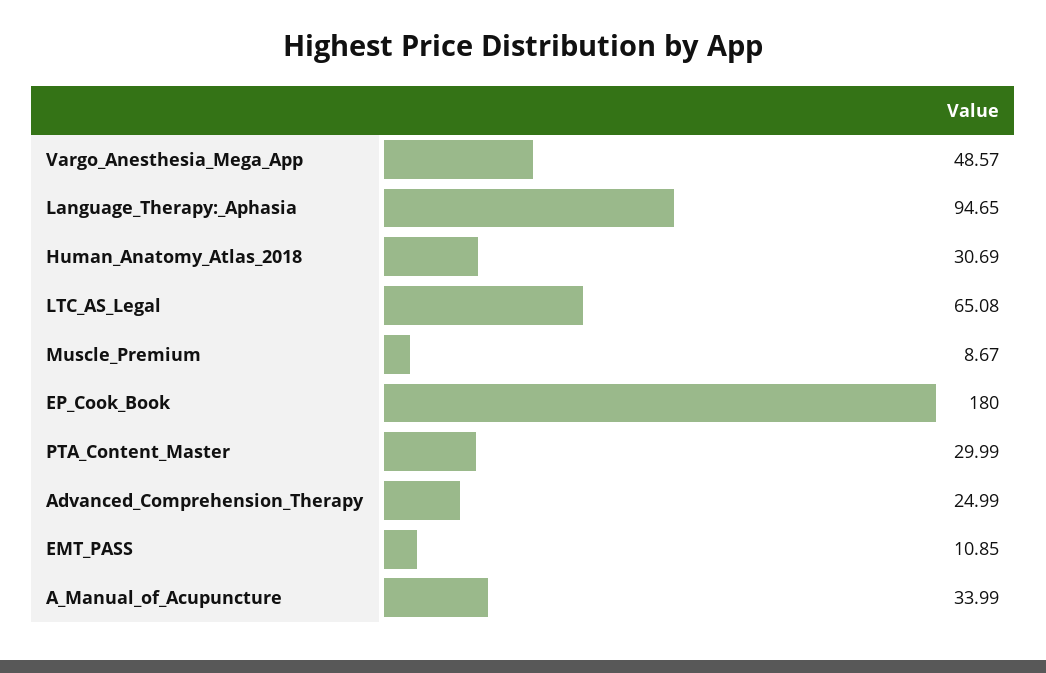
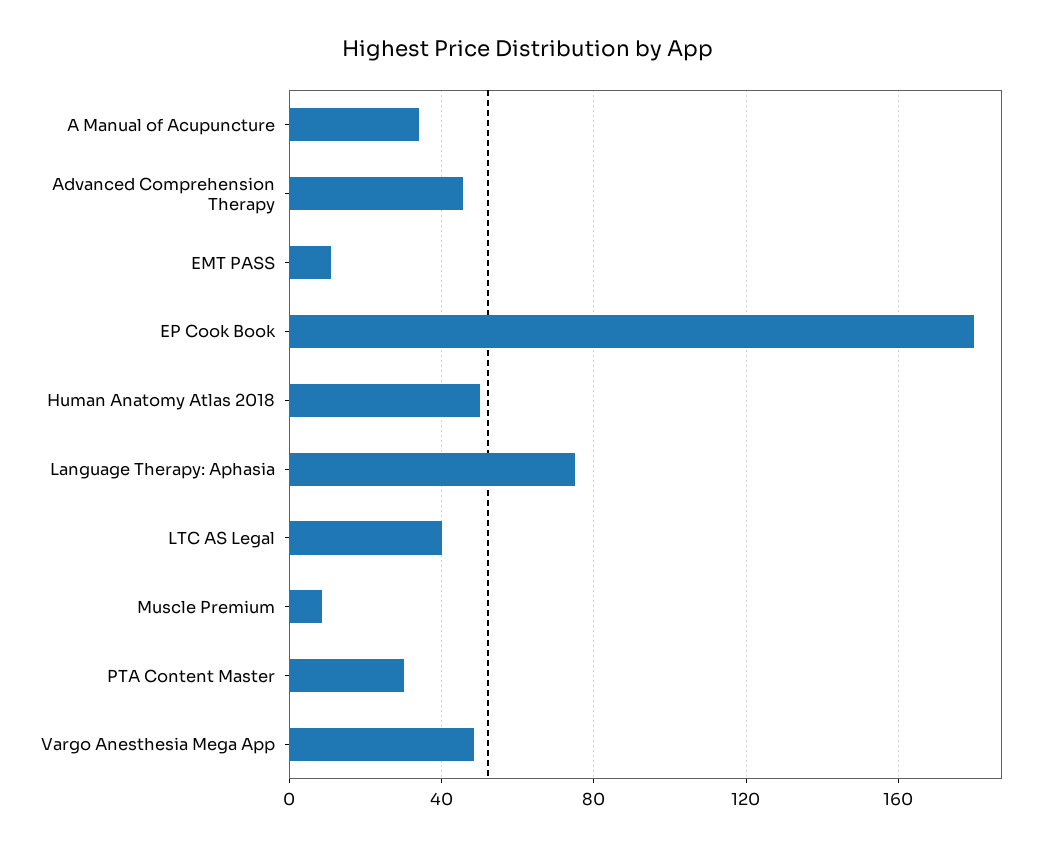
  {
    "Vargo_Anesthesia_Mega_App": 48.57,
-   "Language_Therapy:_Aphasia": 94.65,
+   "Language_Therapy:_Aphasia": 75,
-   "Human_Anatomy_Atlas_2018": 30.69,
+   "Human_Anatomy_Atlas_2018": 50,
-   "LTC_AS_Legal": 65.08,
+   "LTC_AS_Legal": 40,
    "Muscle_Premium": 8.67,
    "EP_Cook_Book": 180,
    "PTA_Content_Master": 29.99,
-   "Advanced_Comprehension_Therapy": 24.99,
+   "Advanced_Comprehension_Therapy": 45,
    "EMT_PASS": 10.85,
    "A_Manual_of_Acupuncture": 33.99
  }

